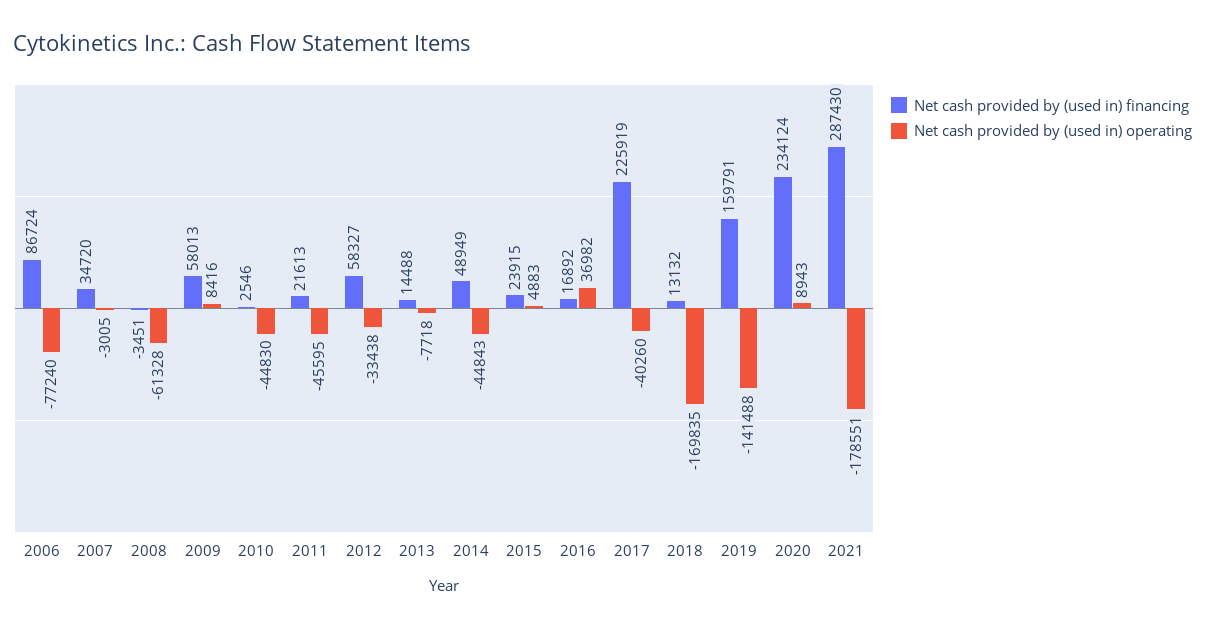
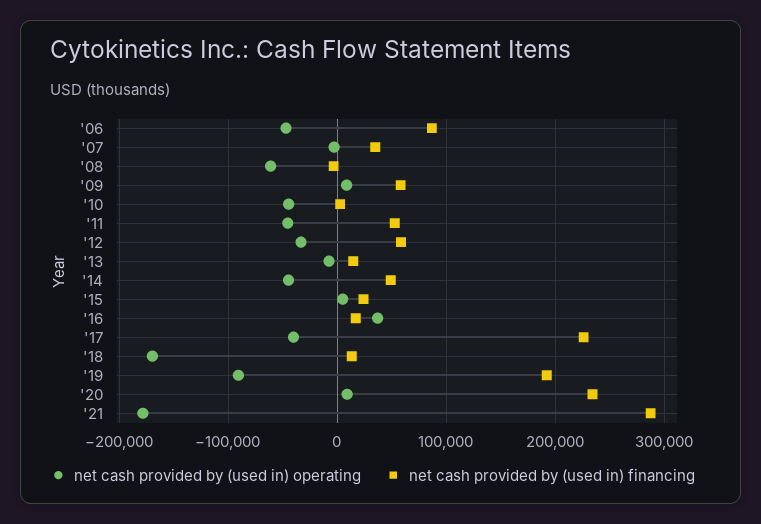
  {
    "Net cash provided by (used in) financing": {
      "2006": 86724,
      "2007": 34720,
      "2008": -3451,
      "2009": 58013,
      "2010": 2546,
-     "2011": 21613,
+     "2011": 50000,
      "2012": 58327,
      "2013": 14488,
      "2014": 48949,
      "2015": 23915,
      "2016": 16892,
      "2017": 225919,
      "2018": 13132,
-     "2019": 159791,
+     "2019": 190000,
      "2020": 234124,
      "2021": 287430
    },
    "Net cash provided by (used in) operating": {
-     "2006": -77240,
+     "2006": -50000,
      "2007": -3005,
      "2008": -61328,
      "2009": 8416,
      "2010": -44830,
      "2011": -45595,
      "2012": -33438,
      "2013": -7718,
      "2014": -44843,
      "2015": 4883,
      "2016": 36982,
      "2017": -40260,
      "2018": -169835,
-     "2019": -141488,
+     "2019": -90000,
      "2020": 8943,
      "2021": -178551
    }
  }

